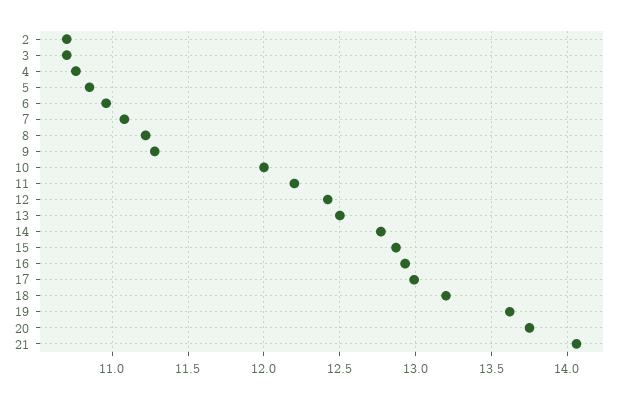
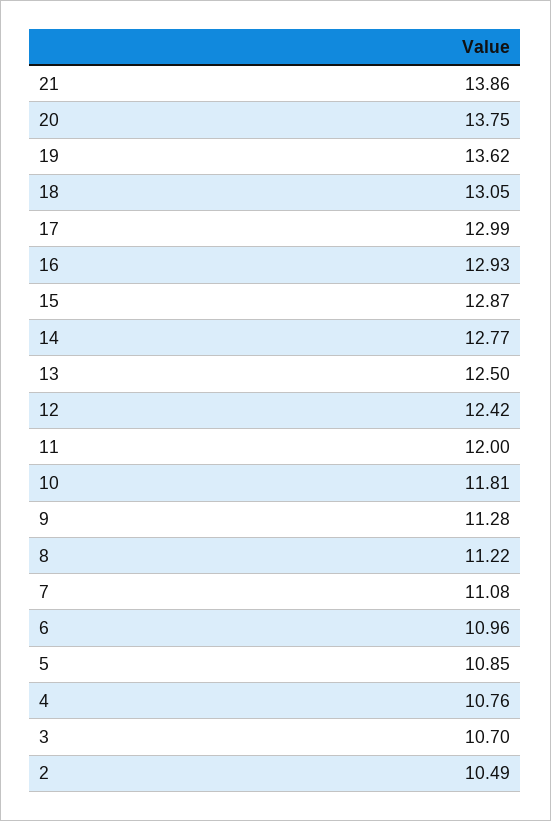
  {
-   "2": 10.7,
+   "2": 10.49,
    "3": 10.7,
    "4": 10.76,
    "5": 10.85,
    "6": 10.96,
    "7": 11.08,
    "8": 11.22,
    "9": 11.28,
-   "10": 12,
+   "10": 11.81,
-   "11": 12.2,
+   "11": 12,
    "12": 12.42,
    "13": 12.5,
    "14": 12.77,
    "15": 12.87,
    "16": 12.93,
    "17": 12.99,
-   "18": 13.2,
+   "18": 13.05,
    "19": 13.62,
    "20": 13.75,
-   "21": 14.05
+   "21": 13.86
  }

